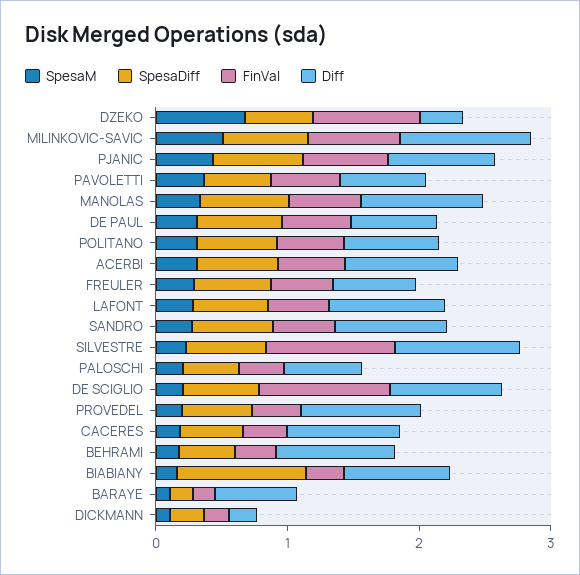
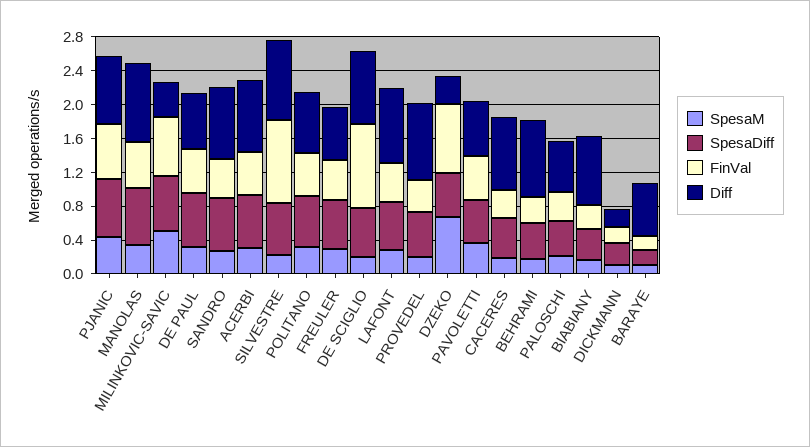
  {
    "SpesaM": {
      "DZEKO": 0.7,
      "MILINKOVIC-SAVIC": 0.5,
      "PJANIC": 0.4,
      "PAVOLETTI": 0.4,
      "MANOLAS": 0.3,
      "DE PAUL": 0.3,
      "POLITANO": 0.3,
      "ACERBI": 0.3,
      "FREULER": 0.3,
      "LAFONT": 0.3,
      "SANDRO": 0.3,
      "SILVESTRE": 0.2,
      "PALOSCHI": 0.2,
      "DE SCIGLIO": 0.2,
      "PROVEDEL": 0.2,
      "CACERES": 0.2,
      "BEHRAMI": 0.2,
      "BIABIANY": 0.2,
      "BARAYE": 0.1,
      "DICKMANN": 0.1
    },
    "SpesaDiff": {
      "DZEKO": 0.5,
      "MILINKOVIC-SAVIC": 0.6,
      "PJANIC": 0.7,
      "PAVOLETTI": 0.5,
      "MANOLAS": 0.7,
      "DE PAUL": 0.6,
      "POLITANO": 0.6,
      "ACERBI": 0.6,
      "FREULER": 0.6,
      "LAFONT": 0.6,
      "SANDRO": 0.6,
      "SILVESTRE": 0.6,
      "PALOSCHI": 0.4,
      "DE SCIGLIO": 0.6,
      "PROVEDEL": 0.5,
      "CACERES": 0.5,
      "BEHRAMI": 0.4,
-     "BIABIANY": 1,
+     "BIABIANY": 0.4,
      "BARAYE": 0.2,
      "DICKMANN": 0.3
    },
    "FinVal": {
      "DZEKO": 0.8,
      "MILINKOVIC-SAVIC": 0.7,
      "PJANIC": 0.6,
      "PAVOLETTI": 0.5,
      "MANOLAS": 0.6,
      "DE PAUL": 0.5,
      "POLITANO": 0.5,
      "ACERBI": 0.5,
      "FREULER": 0.5,
      "LAFONT": 0.5,
      "SANDRO": 0.5,
      "SILVESTRE": 1,
      "PALOSCHI": 0.3,
      "DE SCIGLIO": 1,
      "PROVEDEL": 0.4,
      "CACERES": 0.3,
      "BEHRAMI": 0.3,
      "BIABIANY": 0.3,
      "BARAYE": 0.2,
      "DICKMANN": 0.2
    },
    "Diff": {
      "DZEKO": 0.3,
-     "MILINKOVIC-SAVIC": 1,
+     "MILINKOVIC-SAVIC": 0.4,
      "PJANIC": 0.8,
      "PAVOLETTI": 0.7,
      "MANOLAS": 0.9,
      "DE PAUL": 0.7,
      "POLITANO": 0.7,
      "ACERBI": 0.9,
      "FREULER": 0.6,
      "LAFONT": 0.9,
      "SANDRO": 0.8,
      "SILVESTRE": 0.9,
      "PALOSCHI": 0.6,
      "DE SCIGLIO": 0.9,
      "PROVEDEL": 0.9,
      "CACERES": 0.9,
      "BEHRAMI": 0.9,
      "BIABIANY": 0.8,
      "BARAYE": 0.6,
      "DICKMANN": 0.2
    }
  }

